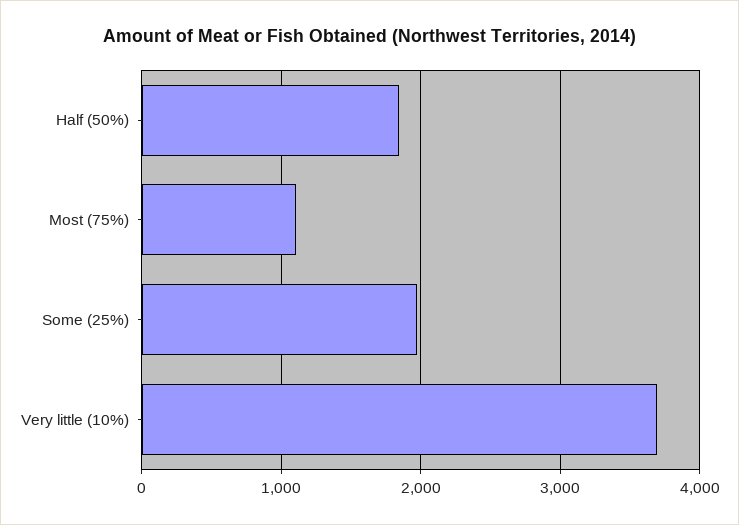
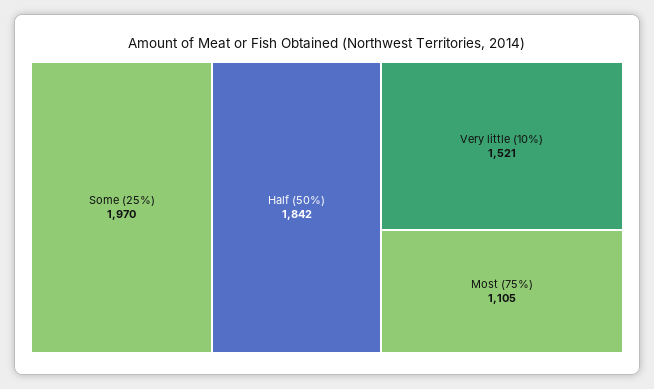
  {
    "Half (50%)": 1842,
    "Most (75%)": 1105,
    "Some (25%)": 1970,
-   "Very little (10%)": 3700
+   "Very little (10%)": 1521
  }

